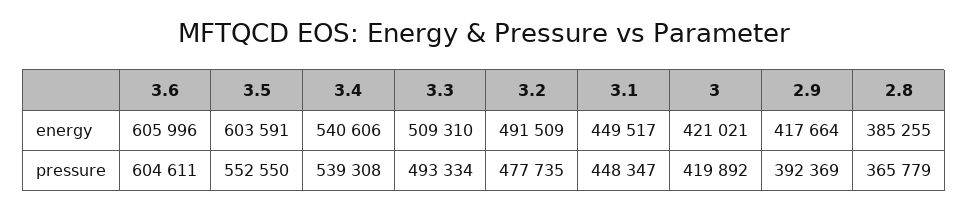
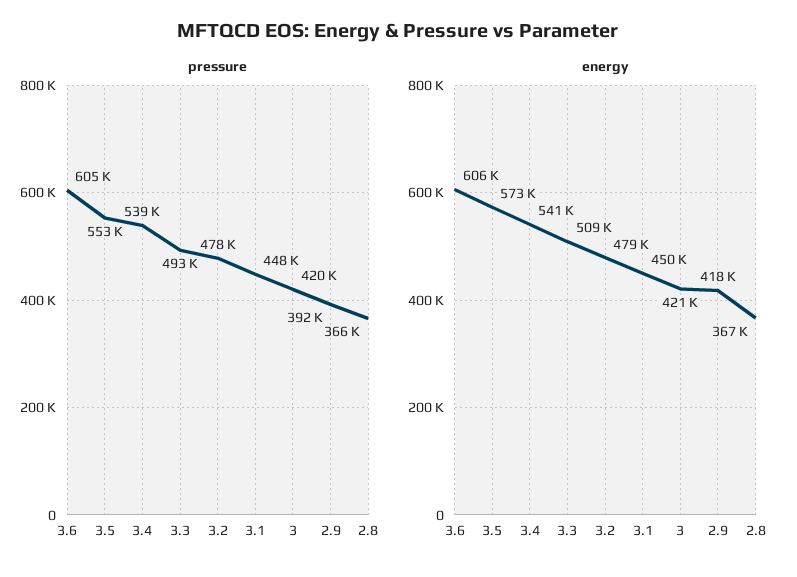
  {
    "energy": {
      "3.6": 605996,
-     "3.5": 603591,
+     "3.5": 573000,
      "3.4": 540606,
      "3.3": 509310,
-     "3.2": 491509,
+     "3.2": 479000,
      "3.1": 449517,
      "3": 421021,
      "2.9": 417664,
-     "2.8": 385255
+     "2.8": 367000
    },
    "pressure": {
      "3.6": 604611,
      "3.5": 552550,
      "3.4": 539308,
      "3.3": 493334,
      "3.2": 477735,
      "3.1": 448347,
      "3": 419892,
      "2.9": 392369,
      "2.8": 365779
    }
  }

